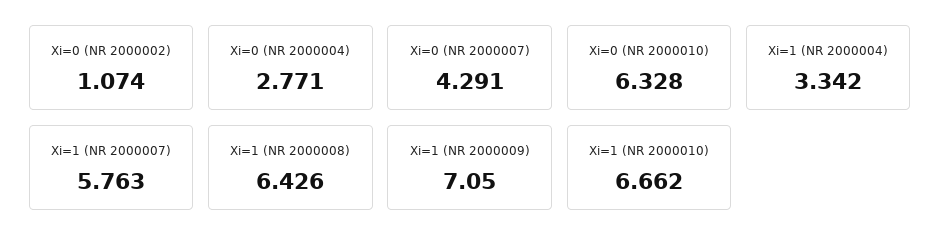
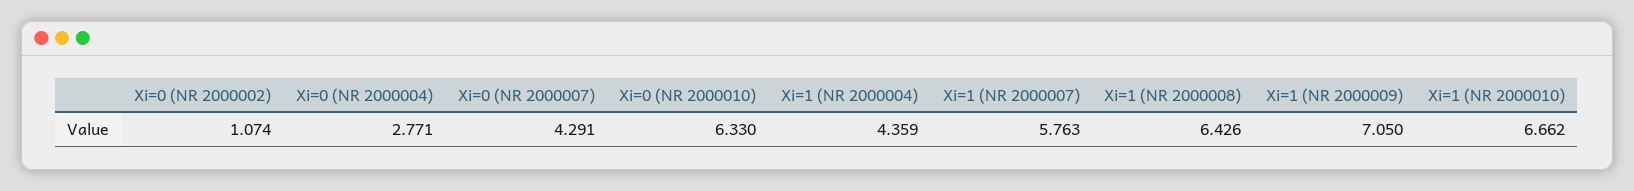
  {
    "Xi=0 (NR 2000002)": 1.074,
    "Xi=0 (NR 2000004)": 2.771,
    "Xi=0 (NR 2000007)": 4.291,
-   "Xi=0 (NR 2000010)": 6.328,
+   "Xi=0 (NR 2000010)": 6.33,
-   "Xi=1 (NR 2000004)": 3.342,
+   "Xi=1 (NR 2000004)": 4.359,
    "Xi=1 (NR 2000007)": 5.763,
    "Xi=1 (NR 2000008)": 6.426,
    "Xi=1 (NR 2000009)": 7.05,
    "Xi=1 (NR 2000010)": 6.662
  }

